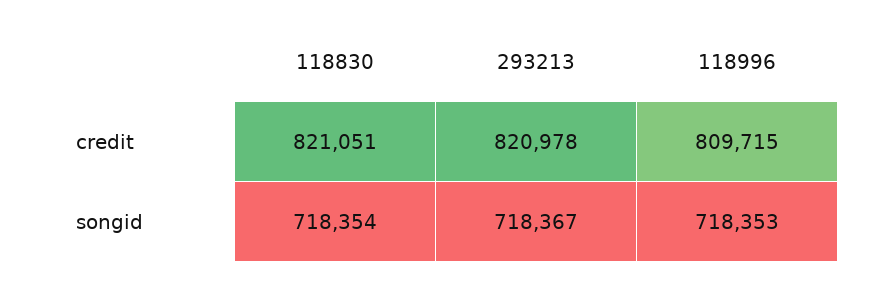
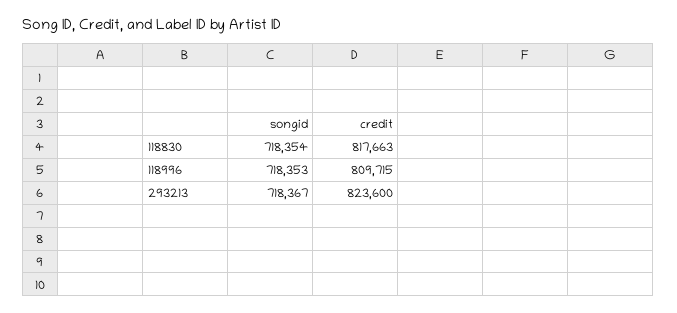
  {
    "118830": {
-     "credit": 821051,
+     "credit": 817663,
      "songid": 718354
    },
    "293213": {
-     "credit": 820978,
+     "credit": 823600,
      "songid": 718367
    },
    "118996": {
      "credit": 809715,
      "songid": 718353
    }
  }

